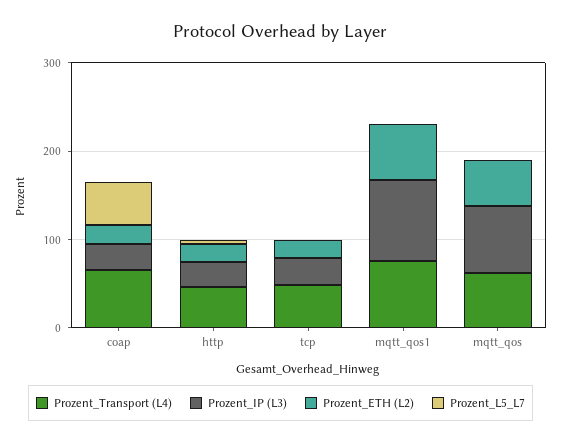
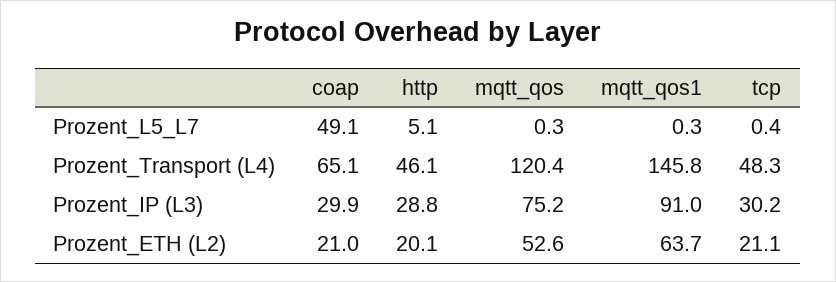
  {
    "Prozent_Transport (L4)": {
      "coap": 65.1,
      "http": 46.1,
      "tcp": 48.3,
-     "mqtt_qos1": 80,
+     "mqtt_qos1": 145.8,
-     "mqtt_qos": 60
+     "mqtt_qos": 120.4
    },
    "Prozent_IP (L3)": {
      "coap": 29.9,
      "http": 28.8,
      "tcp": 30.2,
      "mqtt_qos1": 91,
      "mqtt_qos": 75.2
    },
    "Prozent_ETH (L2)": {
      "coap": 21,
      "http": 20.1,
      "tcp": 21.1,
      "mqtt_qos1": 63.7,
      "mqtt_qos": 52.6
    },
    "Prozent_L5_L7": {
      "coap": 49.1,
      "http": 5.1,
      "tcp": 0.4,
      "mqtt_qos1": 0.3,
      "mqtt_qos": 0.3
    }
  }

